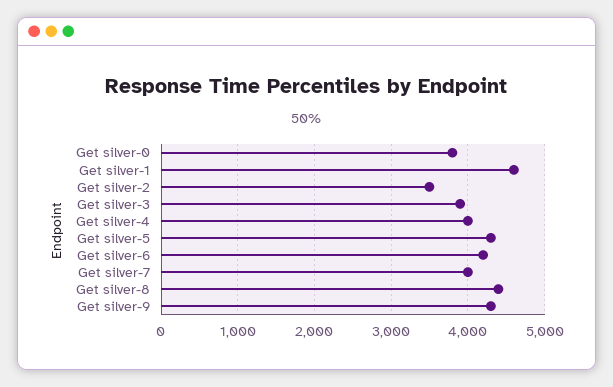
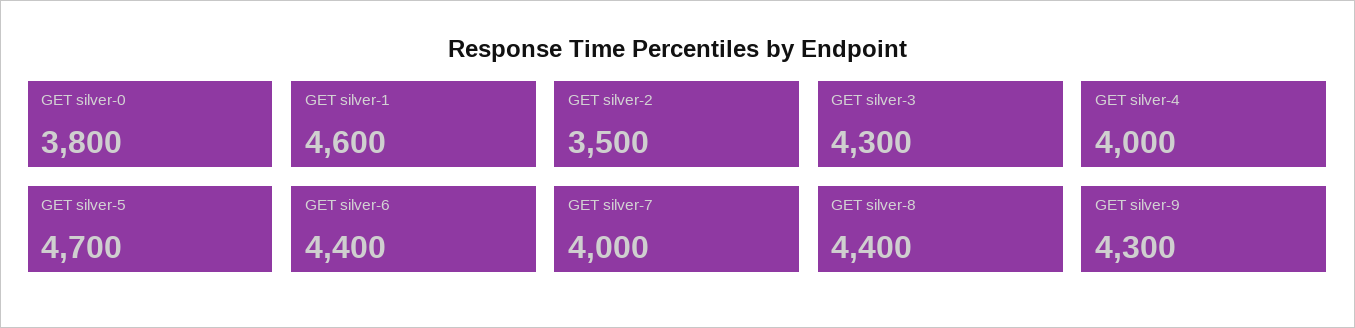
  {
    "Get silver-0": 3800,
    "Get silver-1": 4600,
    "Get silver-2": 3500,
-   "Get silver-3": 3900,
+   "Get silver-3": 4300,
    "Get silver-4": 4000,
-   "Get silver-5": 4300,
+   "Get silver-5": 4700,
-   "Get silver-6": 4200,
+   "Get silver-6": 4400,
    "Get silver-7": 4000,
    "Get silver-8": 4400,
    "Get silver-9": 4300
  }

